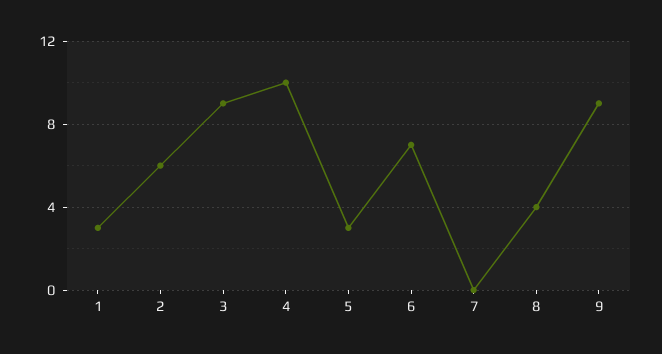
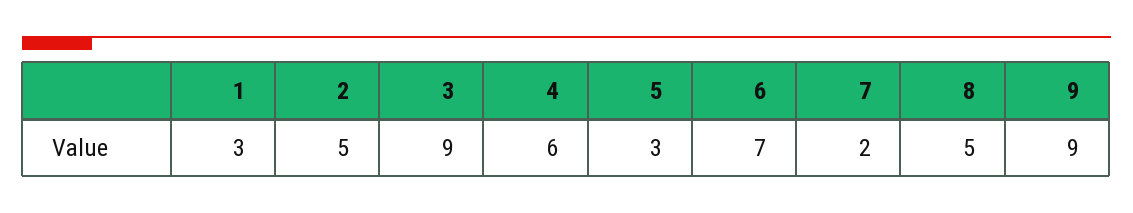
  {
    "1": 3,
-   "2": 6,
+   "2": 5,
    "3": 9,
-   "4": 10,
+   "4": 6,
    "5": 3,
    "6": 7,
-   "7": 0,
+   "7": 2,
-   "8": 4,
+   "8": 5,
    "9": 9
  }

